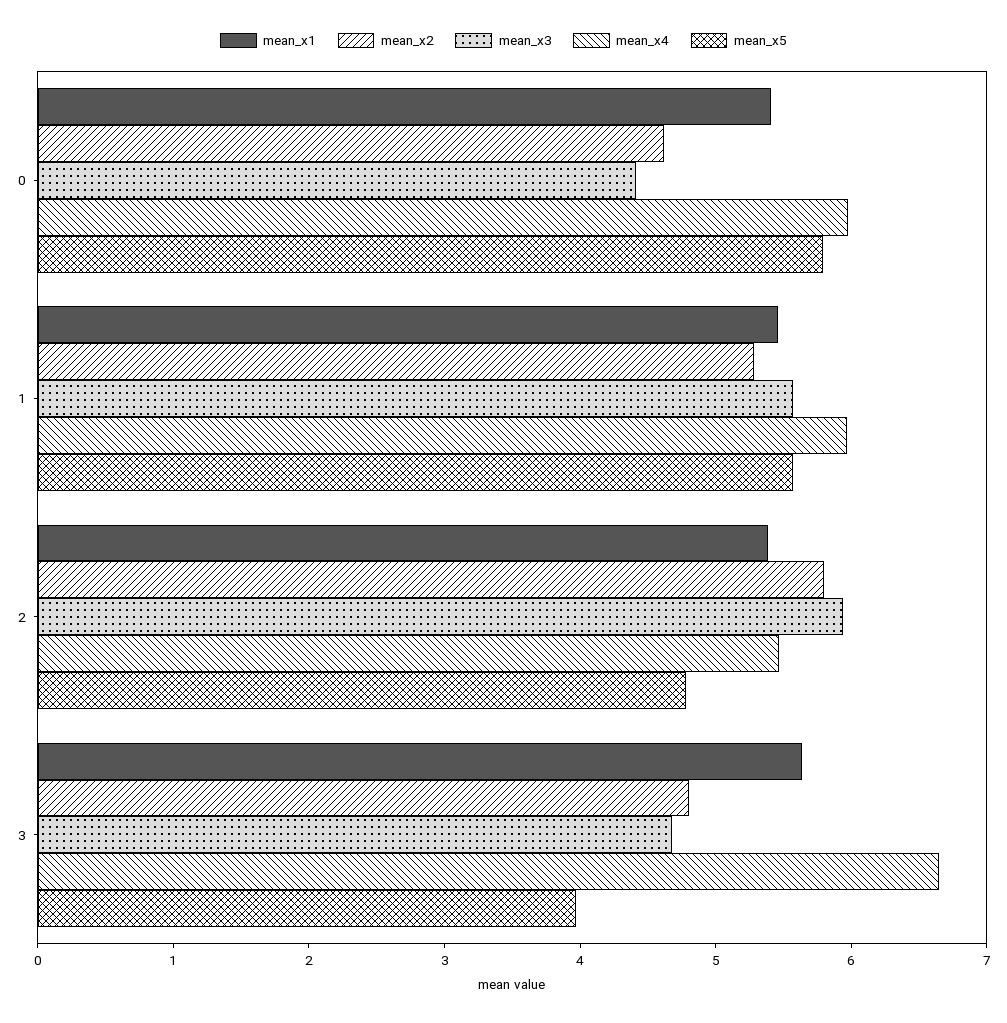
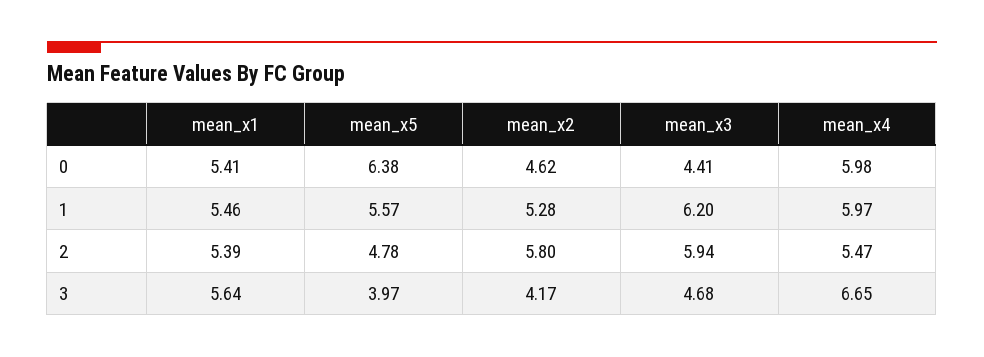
  {
    "mean_x1": {
      "0": 5.41,
      "1": 5.46,
      "2": 5.39,
      "3": 5.64
    },
    "mean_x2": {
      "0": 4.62,
      "1": 5.28,
      "2": 5.8,
-     "3": 4.8
+     "3": 4.17
    },
    "mean_x3": {
      "0": 4.41,
-     "1": 5.6,
+     "1": 6.2,
      "2": 5.94,
      "3": 4.68
    },
    "mean_x4": {
      "0": 5.98,
      "1": 5.97,
      "2": 5.47,
      "3": 6.65
    },
    "mean_x5": {
-     "0": 5.8,
+     "0": 6.38,
      "1": 5.57,
      "2": 4.78,
      "3": 3.97
    }
  }

